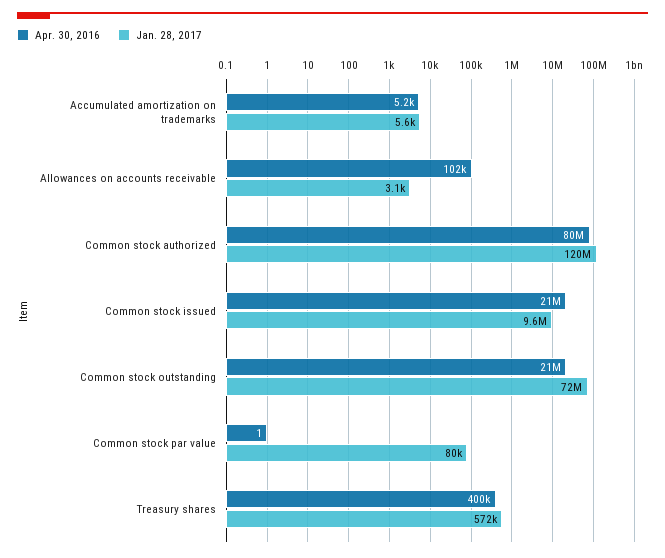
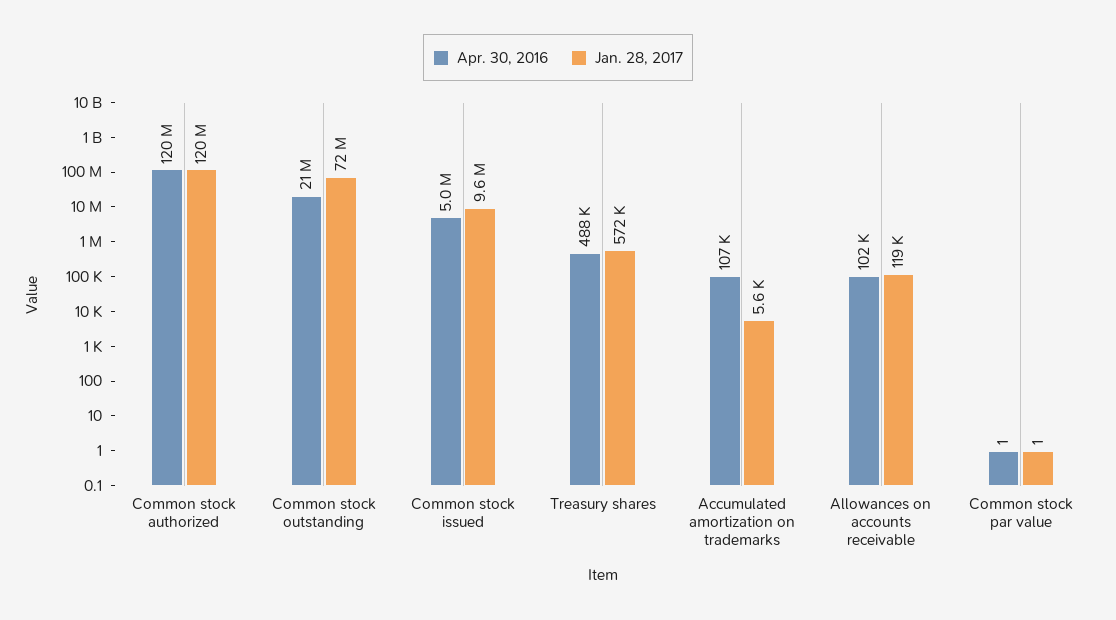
  {
    "Apr. 30, 2016": {
-     "Accumulated amortization on trademarks": 5200,
+     "Accumulated amortization on trademarks": 107000,
      "Allowances on accounts receivable": 102000,
-     "Common stock authorized": 80000000,
+     "Common stock authorized": 120000000,
-     "Common stock issued": 21000000,
+     "Common stock issued": 5000000,
      "Common stock outstanding": 21000000,
      "Common stock par value": 1,
-     "Treasury shares": 400000
+     "Treasury shares": 488000
    },
    "Jan. 28, 2017": {
      "Accumulated amortization on trademarks": 5600,
-     "Allowances on accounts receivable": 3100,
+     "Allowances on accounts receivable": 119000,
      "Common stock authorized": 120000000,
      "Common stock issued": 9600000,
      "Common stock outstanding": 72000000,
-     "Common stock par value": 80000,
+     "Common stock par value": 1,
      "Treasury shares": 572000
    }
  }

